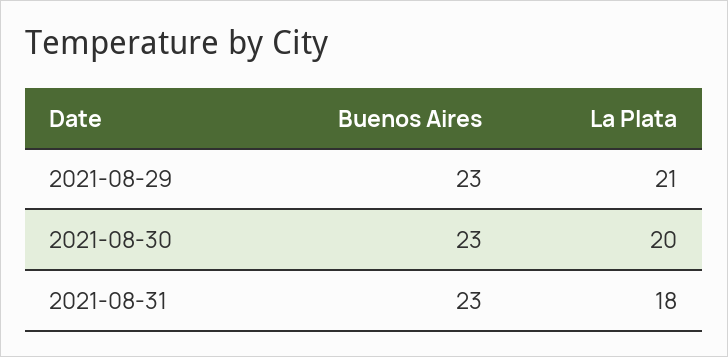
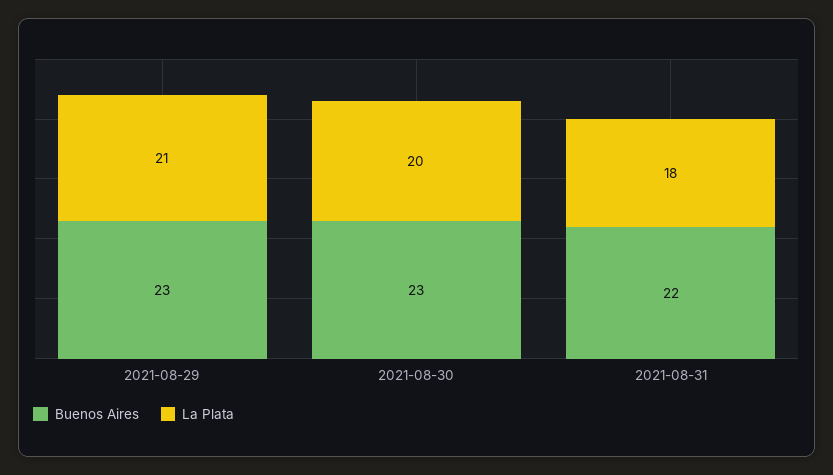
  {
    "Buenos Aires": {
      "2021-08-29": 23,
      "2021-08-30": 23,
-     "2021-08-31": 23
+     "2021-08-31": 22
    },
    "La Plata": {
      "2021-08-29": 21,
      "2021-08-30": 20,
      "2021-08-31": 18
    }
  }

